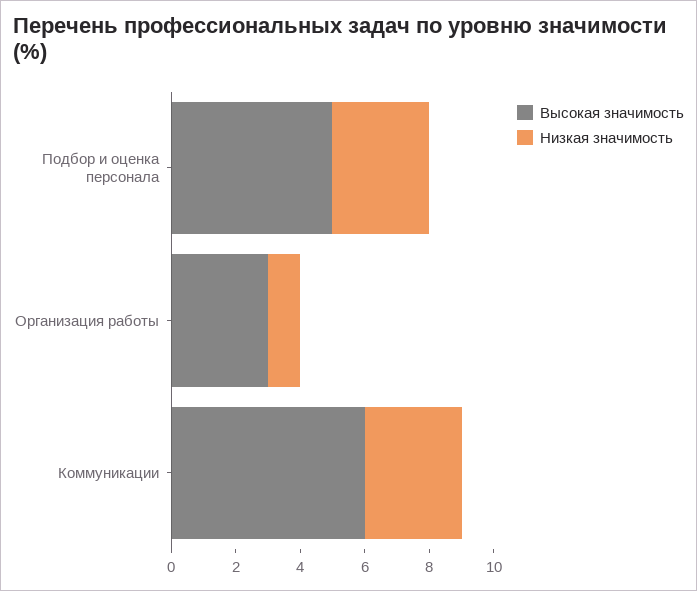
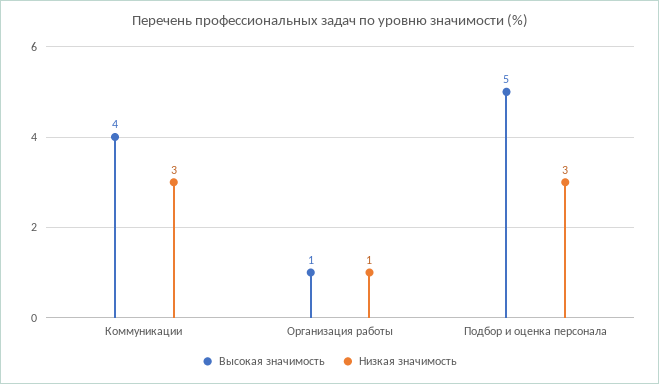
  {
    "Высокая значимость": {
      "Подбор и оценка персонала": 5,
-     "Организация работы": 3,
+     "Организация работы": 1,
-     "Коммуникации": 6
+     "Коммуникации": 4
    },
    "Низкая значимость": {
      "Подбор и оценка персонала": 3,
      "Организация работы": 1,
      "Коммуникации": 3
    }
  }

